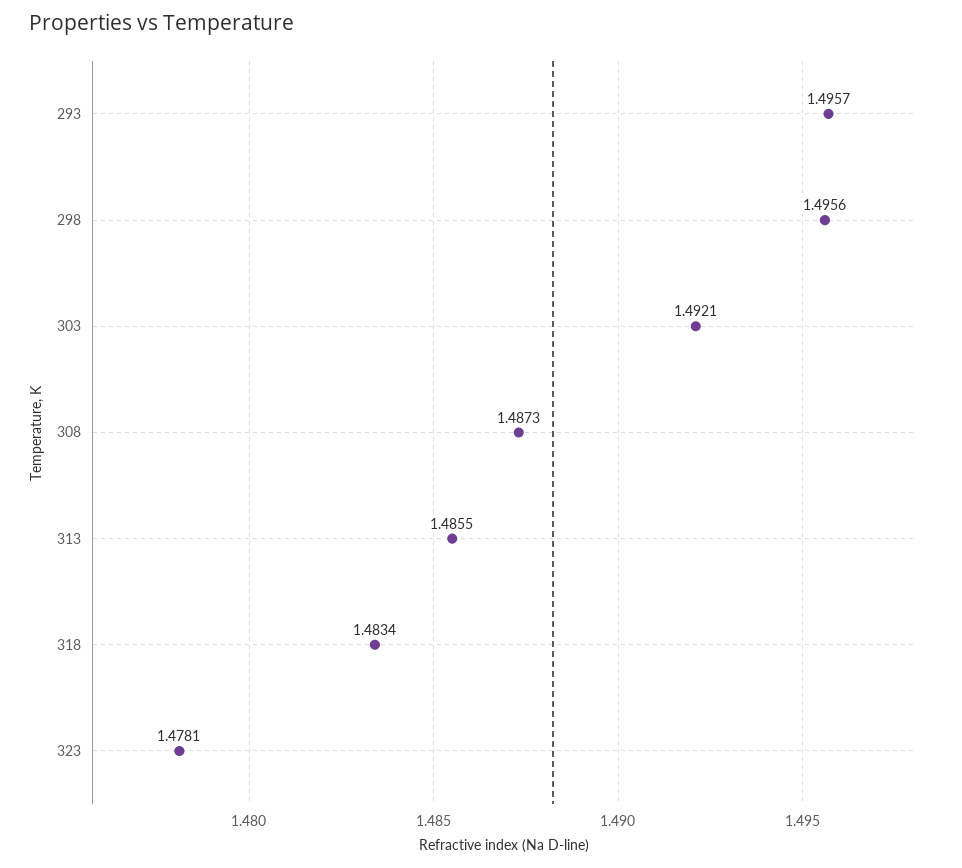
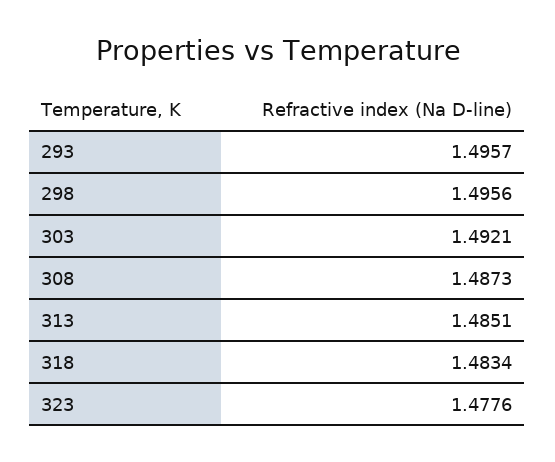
  {
    "293": 1.4957,
    "298": 1.4956,
    "303": 1.4921,
    "308": 1.4873,
-   "313": 1.4855,
+   "313": 1.4851,
    "318": 1.4834,
-   "323": 1.4781
+   "323": 1.4776
  }

